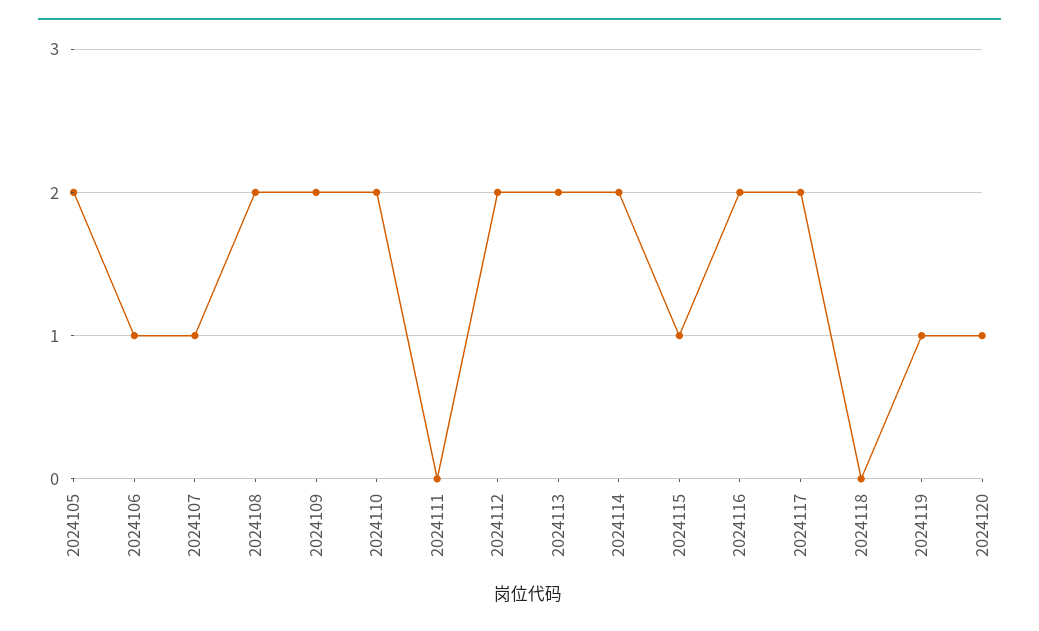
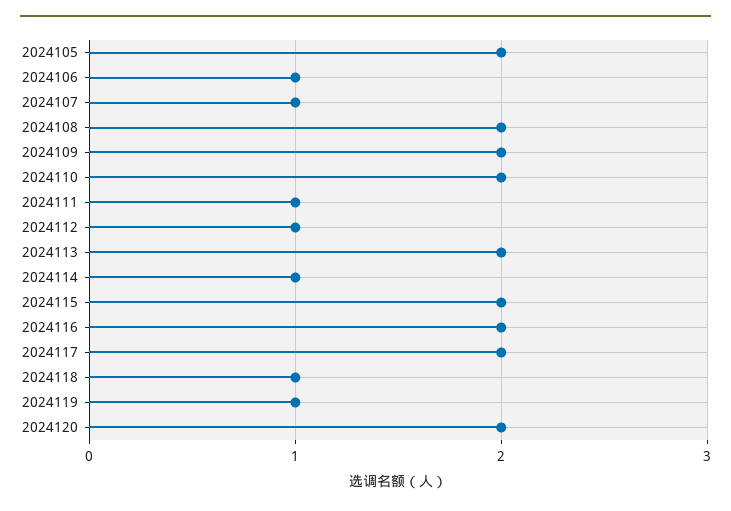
  {
    "2024105": 2,
    "2024106": 1,
    "2024107": 1,
    "2024108": 2,
    "2024109": 2,
    "2024110": 2,
-   "2024111": 0,
+   "2024111": 1,
-   "2024112": 2,
+   "2024112": 1,
    "2024113": 2,
-   "2024114": 2,
+   "2024114": 1,
-   "2024115": 1,
+   "2024115": 2,
    "2024116": 2,
    "2024117": 2,
-   "2024118": 0,
+   "2024118": 1,
    "2024119": 1,
-   "2024120": 1
+   "2024120": 2
  }

